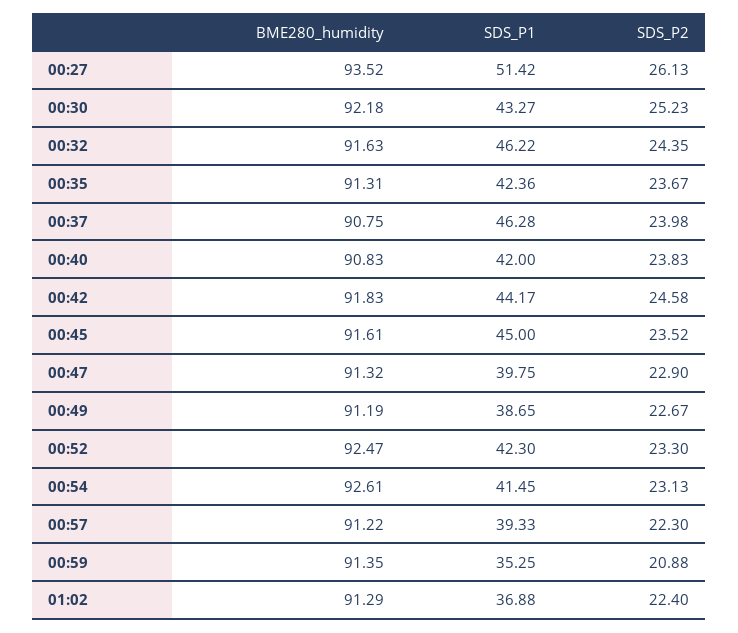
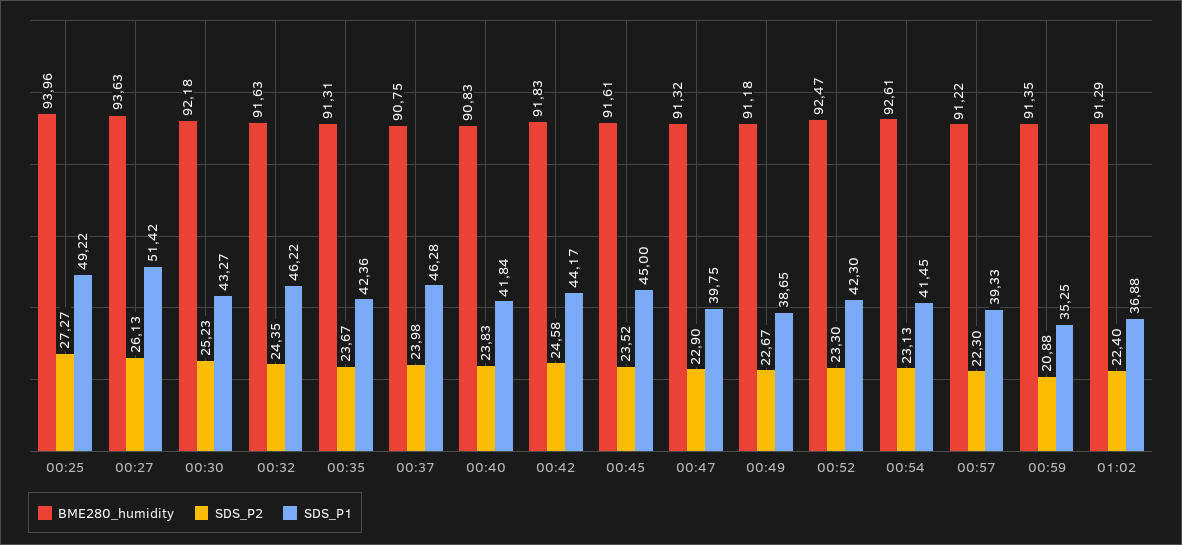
  {
    "BME280_humidity": {
-     "00:27": 93.52,
+     "00:27": 93.63,
      "00:30": 92.18,
      "00:32": 91.63,
      "00:35": 91.31,
      "00:37": 90.75,
      "00:40": 90.83,
      "00:42": 91.83,
      "00:45": 91.61,
      "00:47": 91.32,
-     "00:49": 91.19,
+     "00:49": 91.18,
      "00:52": 92.47,
      "00:54": 92.61,
      "00:57": 91.22,
      "00:59": 91.35,
-     "01:02": 91.29
+     "01:02": 91.29,
+     "00:25": 93.96
    },
    "SDS_P1": {
      "00:27": 51.42,
      "00:30": 43.27,
      "00:32": 46.22,
      "00:35": 42.36,
      "00:37": 46.28,
-     "00:40": 42,
+     "00:40": 41.84,
      "00:42": 44.17,
      "00:45": 45,
      "00:47": 39.75,
      "00:49": 38.65,
      "00:52": 42.3,
      "00:54": 41.45,
      "00:57": 39.33,
      "00:59": 35.25,
-     "01:02": 36.88
+     "01:02": 36.88,
+     "00:25": 49.22
    },
    "SDS_P2": {
      "00:27": 26.13,
      "00:30": 25.23,
      "00:32": 24.35,
      "00:35": 23.67,
      "00:37": 23.98,
      "00:40": 23.83,
      "00:42": 24.58,
      "00:45": 23.52,
      "00:47": 22.9,
      "00:49": 22.67,
      "00:52": 23.3,
      "00:54": 23.13,
      "00:57": 22.3,
      "00:59": 20.88,
-     "01:02": 22.4
+     "01:02": 22.4,
+     "00:25": 27.27
    }
  }

